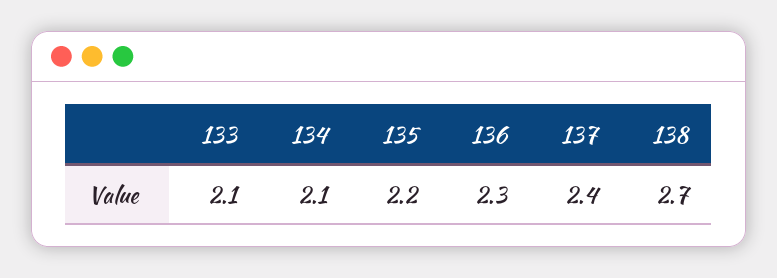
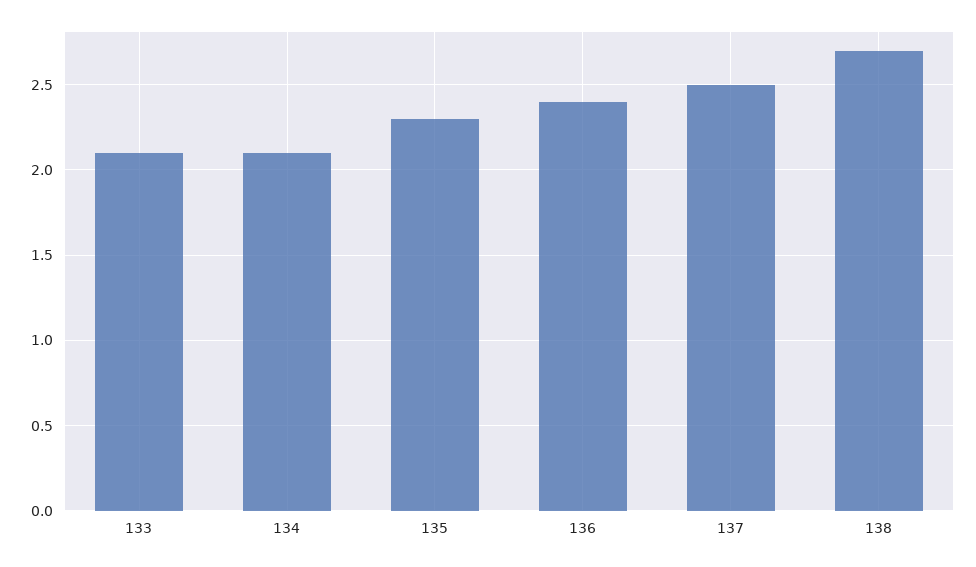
  {
    "133": 2.1,
    "134": 2.1,
-   "135": 2.2,
+   "135": 2.3,
-   "136": 2.3,
+   "136": 2.4,
-   "137": 2.4,
+   "137": 2.5,
    "138": 2.7
  }

